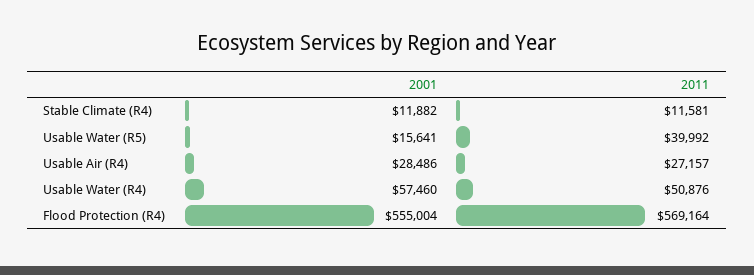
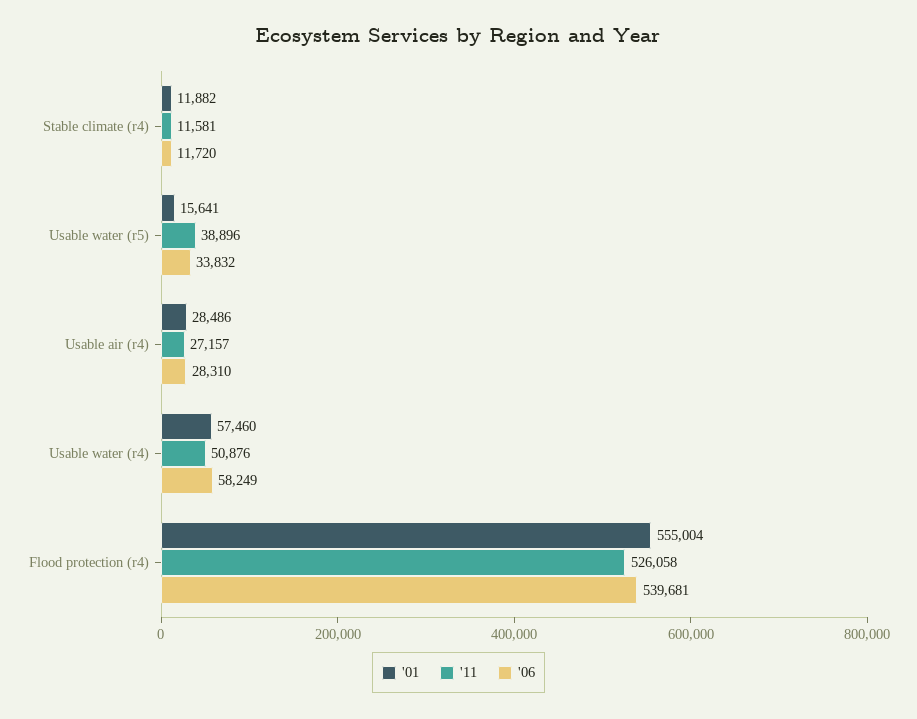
  {
    "2001": {
      "Stable Climate (R4)": 11882,
      "Usable Water (R5)": 15641,
      "Usable Air (R4)": 28486,
      "Usable Water (R4)": 57460,
      "Flood Protection (R4)": 555004
    },
    "2011": {
      "Stable Climate (R4)": 11581,
-     "Usable Water (R5)": 39992,
+     "Usable Water (R5)": 38896,
      "Usable Air (R4)": 27157,
      "Usable Water (R4)": 50876,
-     "Flood Protection (R4)": 569164
+     "Flood Protection (R4)": 526058
-   }
+   },
+   "'06": {
+     "Stable Climate (R4)": 11720,
+     "Usable Water (R5)": 33832,
+     "Usable Air (R4)": 28310,
+     "Usable Water (R4)": 58249,
+     "Flood Protection (R4)": 539681
+   }
  }

